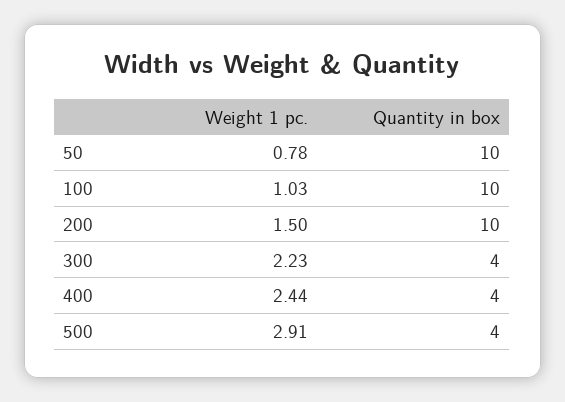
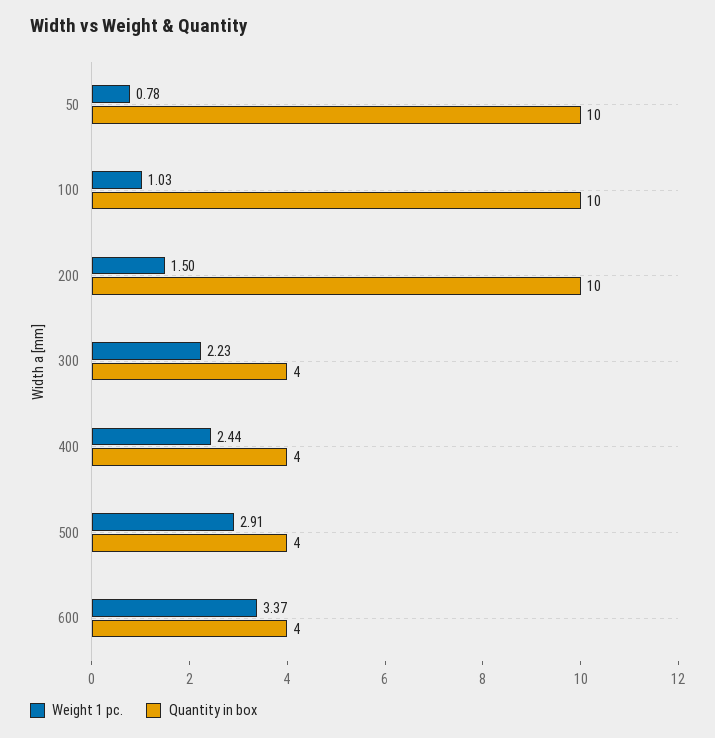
  {
    "Weight 1 pc.": {
      "50": 0.78,
      "100": 1.03,
      "200": 1.5,
      "300": 2.23,
      "400": 2.44,
-     "500": 2.91
+     "500": 2.91,
+     "600": 3.37
    },
    "Quantity in box": {
      "50": 10,
      "100": 10,
      "200": 10,
      "300": 4,
      "400": 4,
-     "500": 4
+     "500": 4,
+     "600": 4
    }
  }

